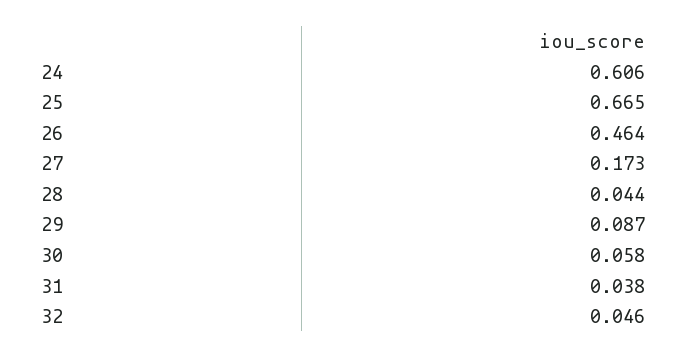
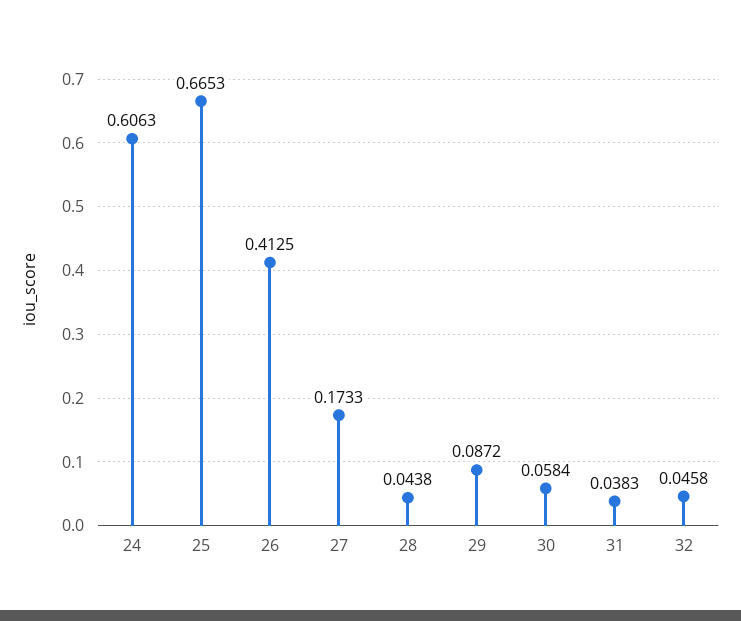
  {
    "24": 0.6063,
    "25": 0.6653,
-   "26": 0.464,
+   "26": 0.4125,
    "27": 0.1733,
    "28": 0.0438,
    "29": 0.0872,
    "30": 0.0584,
    "31": 0.0383,
    "32": 0.0458
  }

